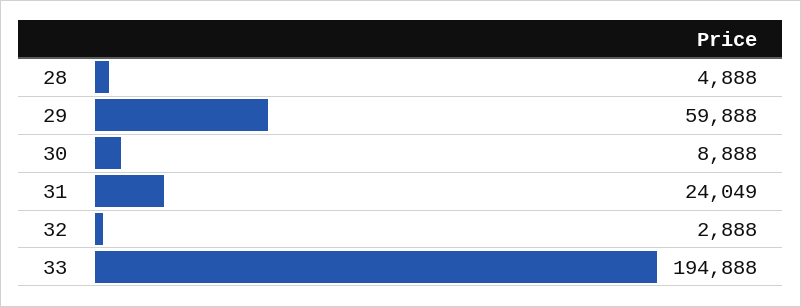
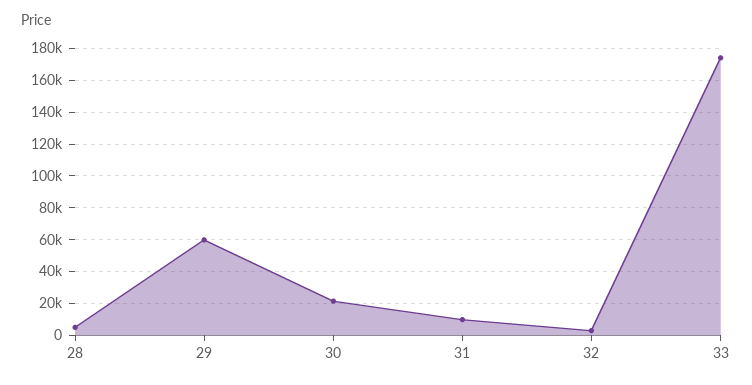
  {
    "28": 4888,
    "29": 59888,
-   "30": 8888,
+   "30": 20000,
-   "31": 24049,
+   "31": 10000,
    "32": 2888,
-   "33": 194888
+   "33": 175000
  }

